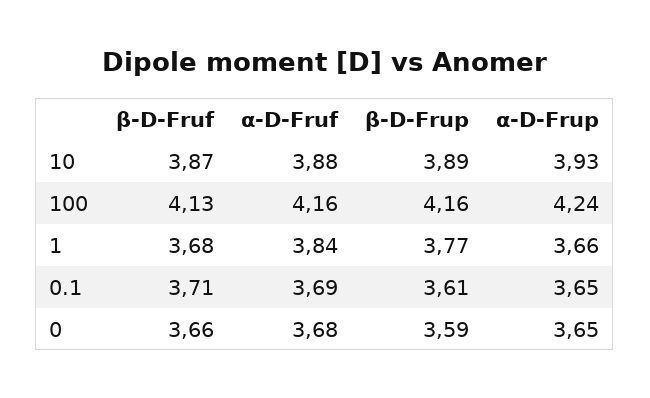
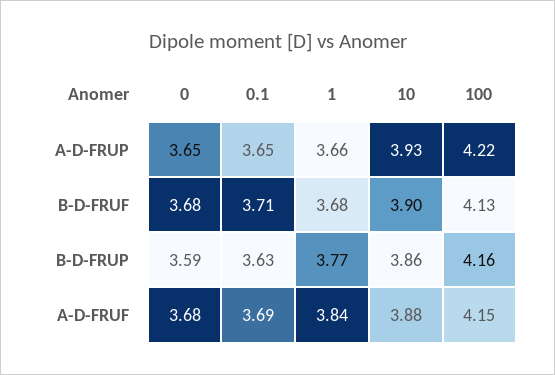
  {
    "β-D-Fruf": {
-     "10": 3.87,
+     "10": 3.9,
      "100": 4.13,
      "1": 3.68,
      "0.1": 3.71,
-     "0": 3.66
+     "0": 3.68
    },
    "α-D-Fruf": {
      "10": 3.88,
-     "100": 4.16,
+     "100": 4.15,
      "1": 3.84,
      "0.1": 3.69,
      "0": 3.68
    },
    "β-D-Frup": {
-     "10": 3.89,
+     "10": 3.86,
      "100": 4.16,
      "1": 3.77,
-     "0.1": 3.61,
+     "0.1": 3.63,
      "0": 3.59
    },
    "α-D-Frup": {
      "10": 3.93,
-     "100": 4.24,
+     "100": 4.22,
      "1": 3.66,
      "0.1": 3.65,
      "0": 3.65
    }
  }

